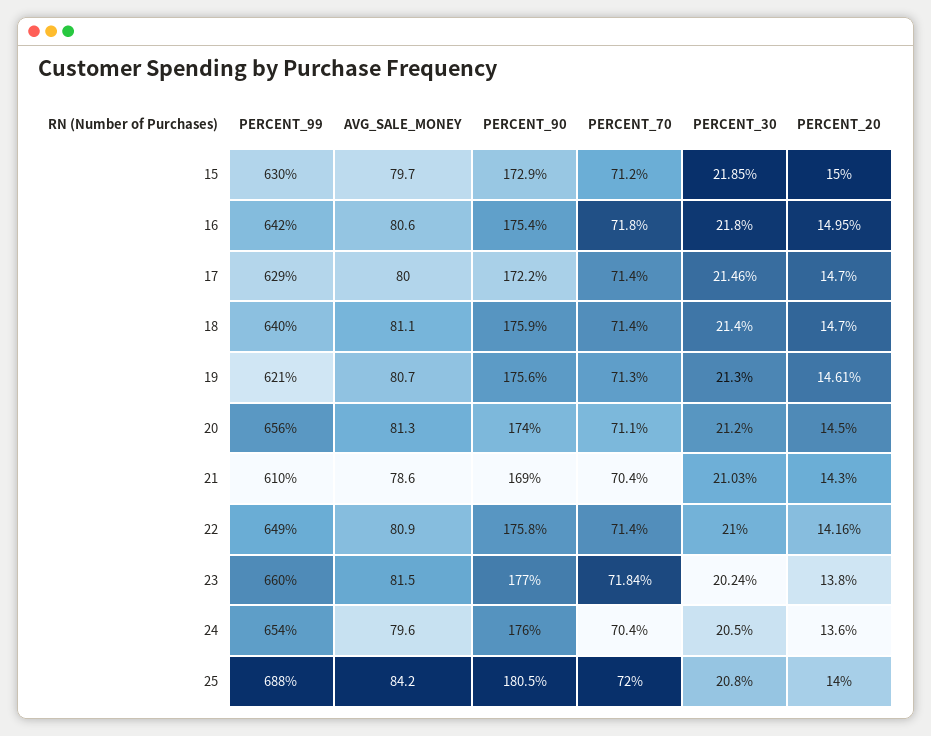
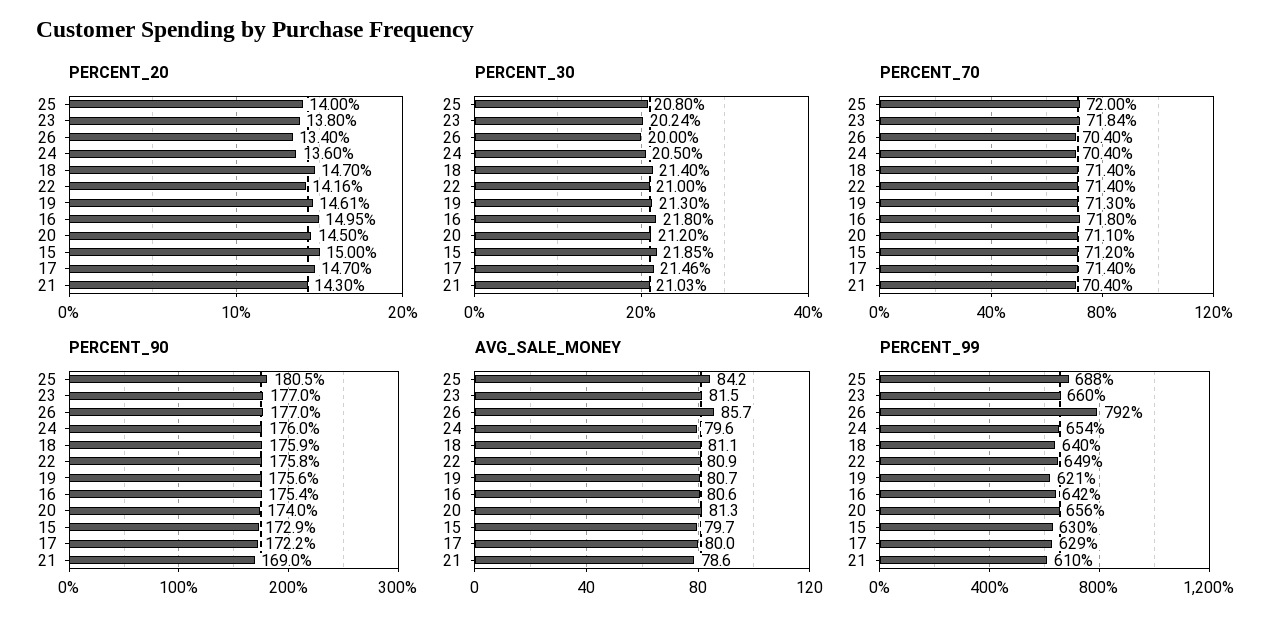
  {
    "PERCENT_99": {
      "15": 630,
      "16": 642,
      "17": 629,
      "18": 640,
      "19": 621,
      "20": 656,
      "21": 610,
      "22": 649,
      "23": 660,
      "24": 654,
-     "25": 688
+     "25": 688,
+     "26": 792
    },
    "AVG_SALE_MONEY": {
      "15": 79.7,
      "16": 80.6,
      "17": 80,
      "18": 81.1,
      "19": 80.7,
      "20": 81.3,
      "21": 78.6,
      "22": 80.9,
      "23": 81.5,
      "24": 79.6,
-     "25": 84.2
+     "25": 84.2,
+     "26": 85.7
    },
    "PERCENT_90": {
      "15": 172.9,
      "16": 175.4,
      "17": 172.2,
      "18": 175.9,
      "19": 175.6,
      "20": 174,
      "21": 169,
      "22": 175.8,
      "23": 177,
      "24": 176,
-     "25": 180.5
+     "25": 180.5,
+     "26": 177
    },
    "PERCENT_70": {
      "15": 71.2,
      "16": 71.8,
      "17": 71.4,
      "18": 71.4,
      "19": 71.3,
      "20": 71.1,
      "21": 70.4,
      "22": 71.4,
      "23": 71.84,
      "24": 70.4,
-     "25": 72
+     "25": 72,
+     "26": 70.4
    },
    "PERCENT_30": {
      "15": 21.85,
      "16": 21.8,
      "17": 21.46,
      "18": 21.4,
      "19": 21.3,
      "20": 21.2,
      "21": 21.03,
      "22": 21,
      "23": 20.24,
      "24": 20.5,
-     "25": 20.8
+     "25": 20.8,
+     "26": 20
    },
    "PERCENT_20": {
      "15": 15,
      "16": 14.95,
      "17": 14.7,
      "18": 14.7,
      "19": 14.61,
      "20": 14.5,
      "21": 14.3,
      "22": 14.16,
      "23": 13.8,
      "24": 13.6,
-     "25": 14
+     "25": 14,
+     "26": 13.4
    }
  }

